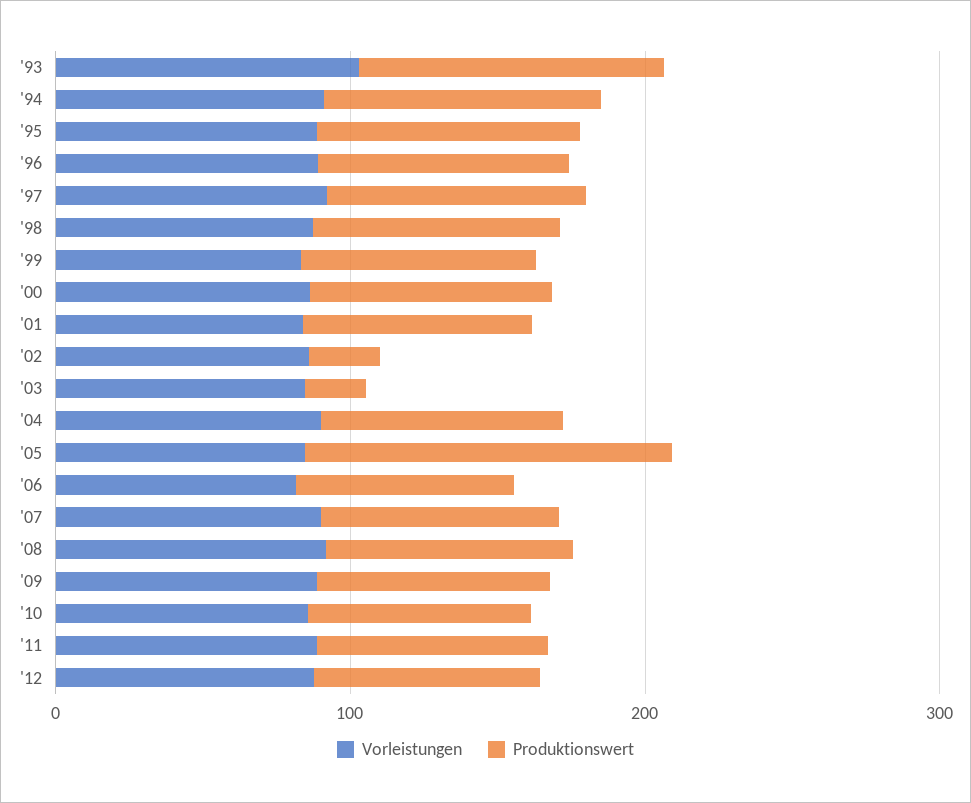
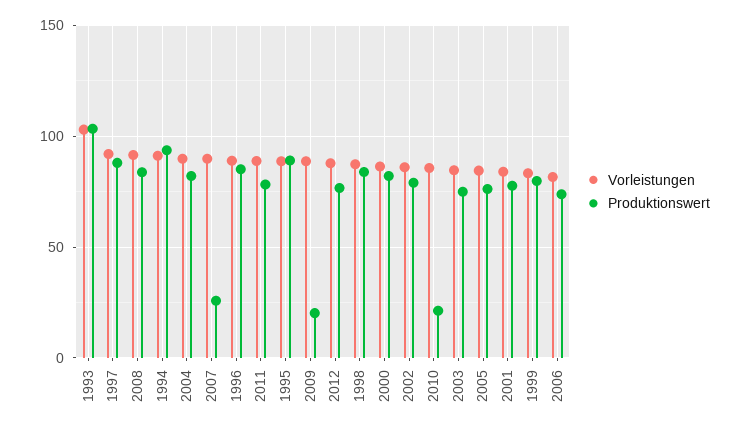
  {
    "Vorleistungen": {
      "'93": 105,
      "'94": 90,
      "'95": 90,
      "'96": 90,
      "'97": 90,
      "'98": 85,
      "'99": 85,
      "'00": 85,
      "'01": 85,
      "'02": 85,
      "'03": 85,
      "'04": 90,
      "'05": 85,
      "'06": 80,
      "'07": 90,
      "'08": 90,
      "'09": 90,
      "'10": 85,
      "'11": 90,
      "'12": 90
    },
    "Produktionswert": {
      "'93": 105,
      "'94": 95,
      "'95": 90,
      "'96": 85,
      "'97": 90,
      "'98": 85,
      "'99": 80,
      "'00": 80,
      "'01": 80,
-     "'02": 20,
+     "'02": 80,
-     "'03": 20,
+     "'03": 75,
      "'04": 80,
-     "'05": 120,
+     "'05": 75,
      "'06": 75,
-     "'07": 80,
+     "'07": 25,
      "'08": 85,
-     "'09": 80,
+     "'09": 20,
-     "'10": 80,
+     "'10": 20,
      "'11": 80,
      "'12": 75
    }
  }

